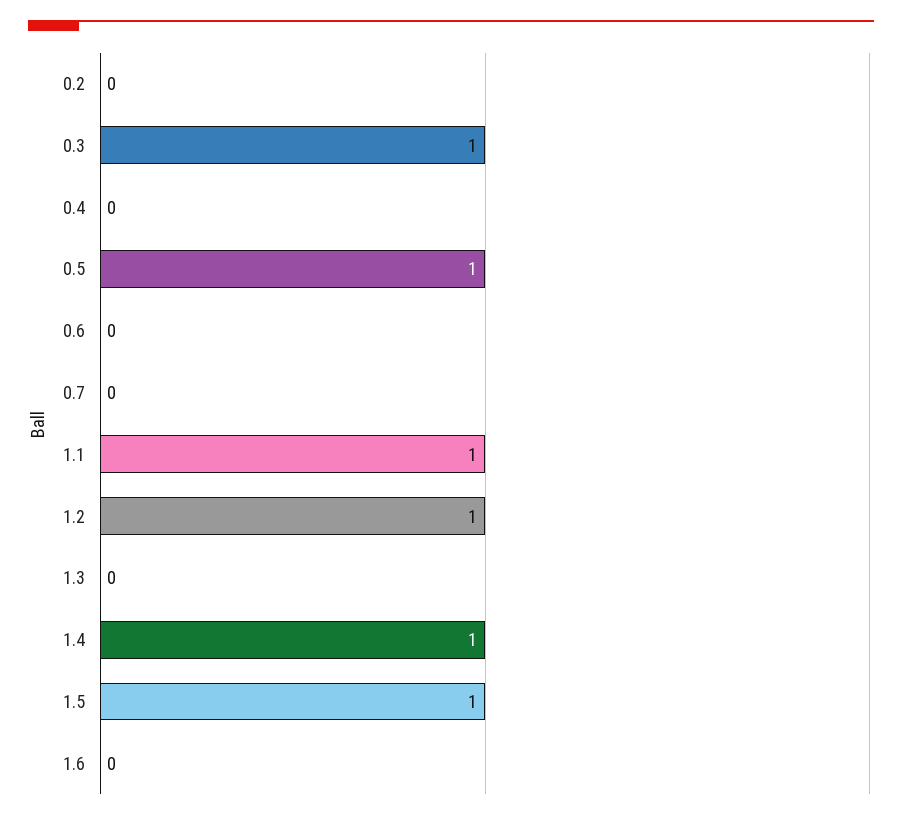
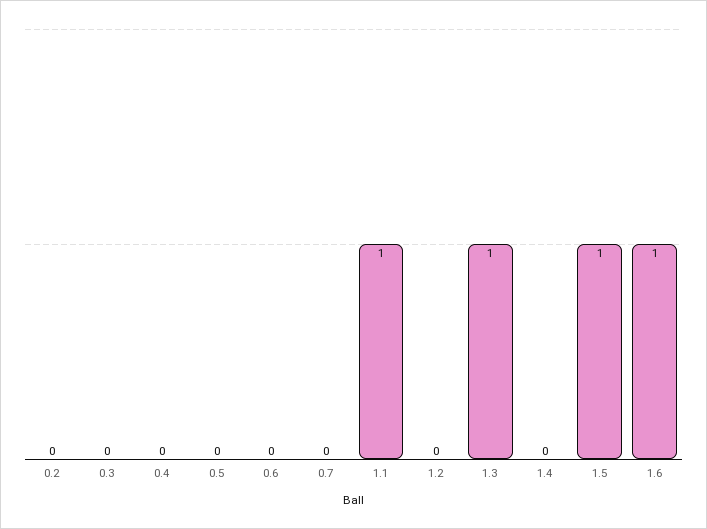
  {
    "0.2": 0,
-   "0.3": 1,
+   "0.3": 0,
    "0.4": 0,
-   "0.5": 1,
+   "0.5": 0,
    "0.6": 0,
    "0.7": 0,
    "1.1": 1,
-   "1.2": 1,
+   "1.2": 0,
-   "1.3": 0,
+   "1.3": 1,
-   "1.4": 1,
+   "1.4": 0,
    "1.5": 1,
-   "1.6": 0
+   "1.6": 1
  }

